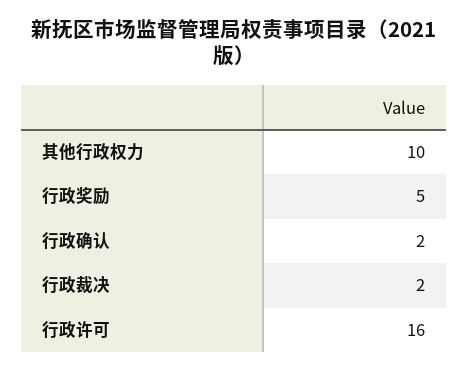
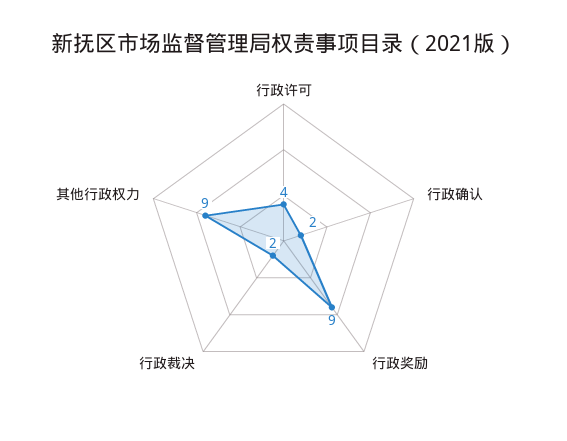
  {
-   "其他行政权力": 10,
+   "其他行政权力": 9,
-   "行政奖励": 5,
+   "行政奖励": 9,
    "行政确认": 2,
    "行政裁决": 2,
-   "行政许可": 16
+   "行政许可": 4
  }

